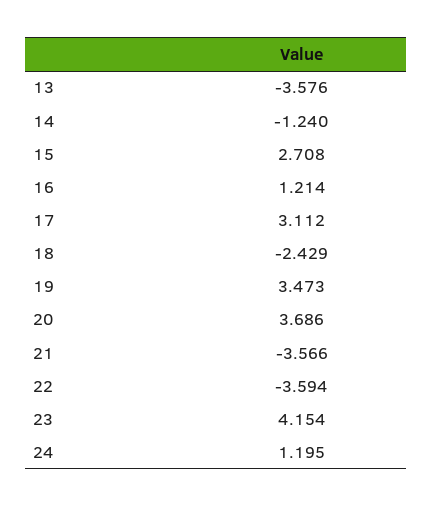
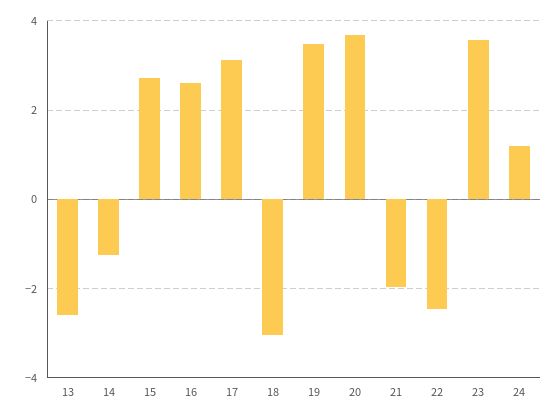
  {
-   "13": -3.576,
+   "13": -2.6,
    "14": -1.24,
    "15": 2.708,
-   "16": 1.214,
+   "16": 2.6,
    "17": 3.112,
-   "18": -2.429,
+   "18": -3,
    "19": 3.473,
    "20": 3.686,
-   "21": -3.566,
+   "21": -2,
-   "22": -3.594,
+   "22": -2.4,
-   "23": 4.154,
+   "23": 3.6,
    "24": 1.195
  }

